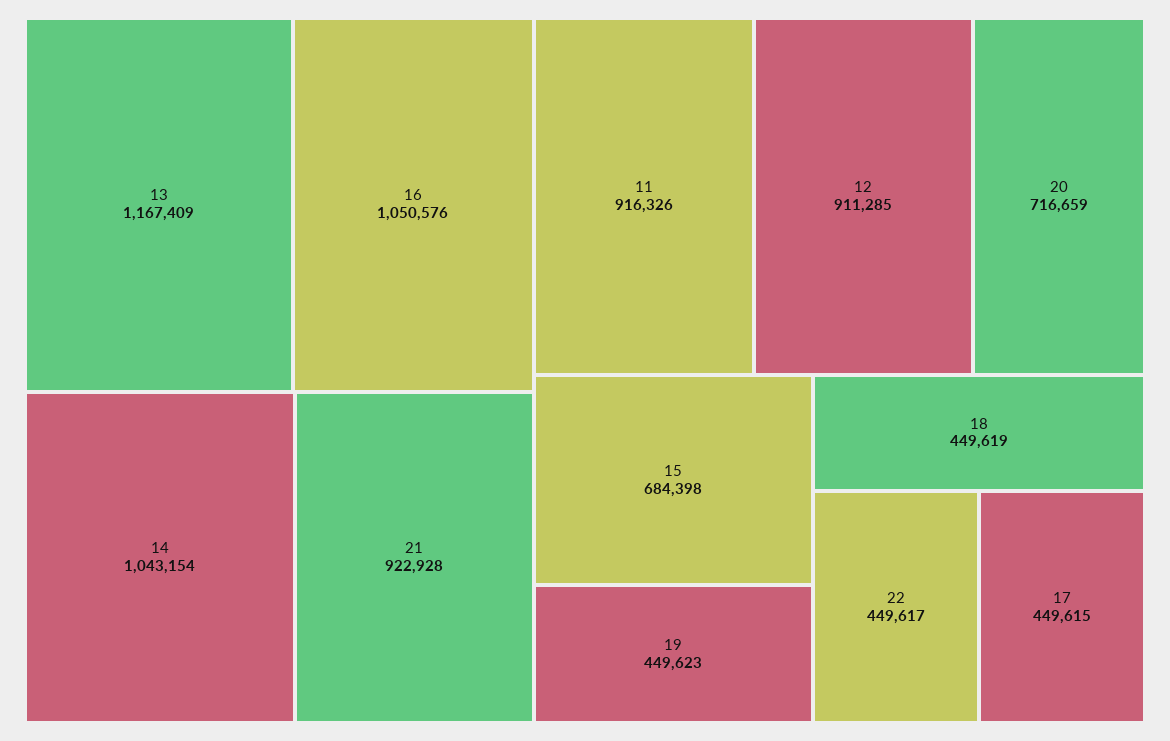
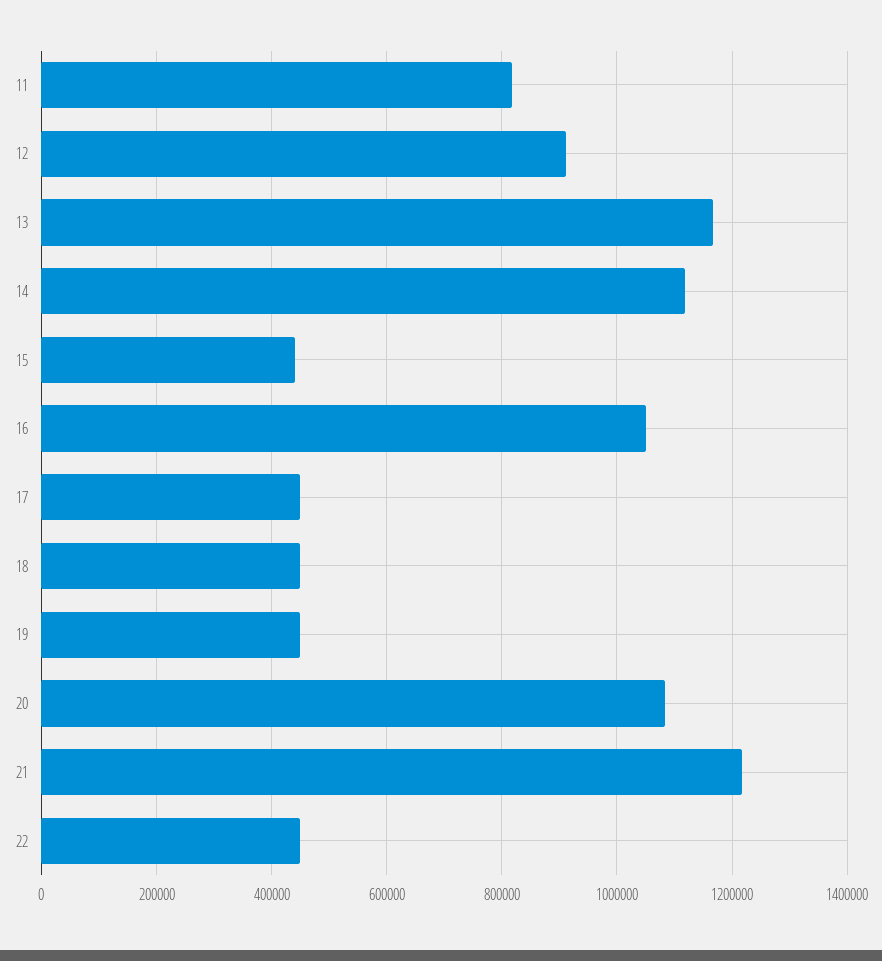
  {
    "13": 1167409,
    "16": 1050576,
-   "14": 1043154,
+   "14": 1120000,
-   "21": 922928,
+   "21": 1220000,
-   "11": 916326,
+   "11": 820000,
    "12": 911285,
-   "20": 716659,
+   "20": 1080000,
-   "15": 684398,
+   "15": 440000,
    "19": 449623,
    "18": 449619,
    "22": 449617,
    "17": 449615
  }

